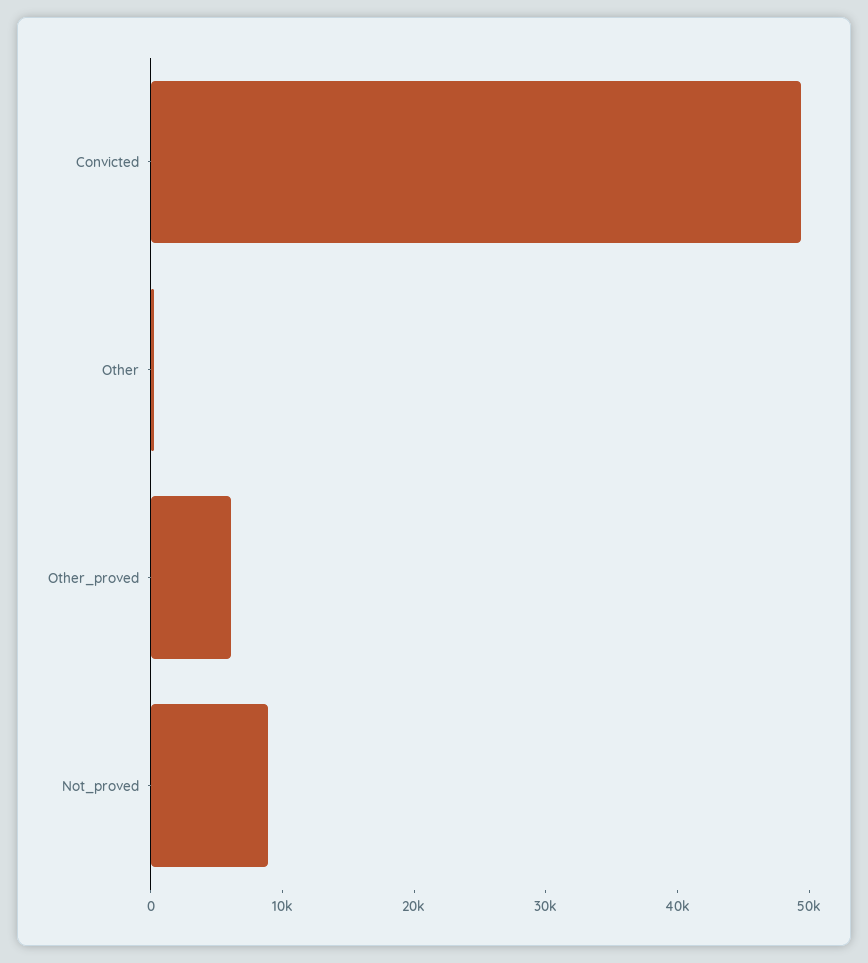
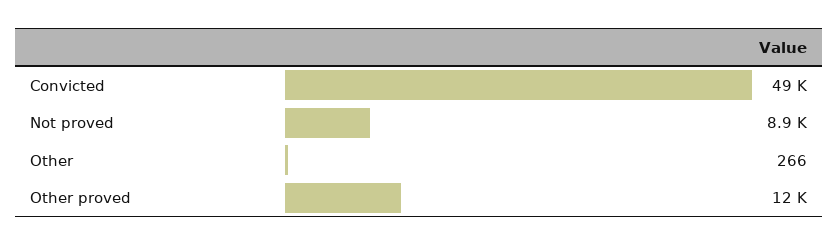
  {
    "Convicted": 49000,
    "Other": 266,
-   "Other_proved": 6000,
+   "Other_proved": 12000,
    "Not_proved": 8900
  }

